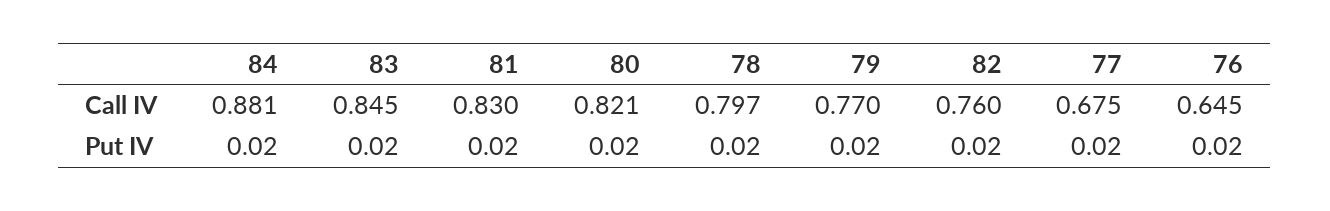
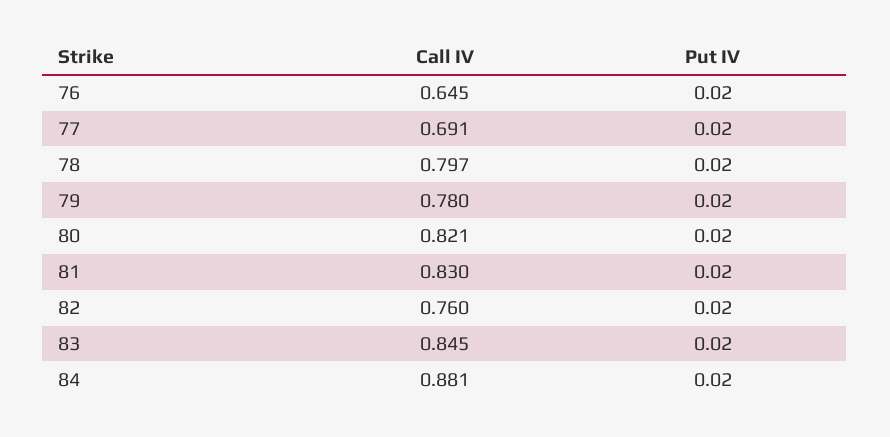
  {
    "84": {
      "Call IV": 0.881,
      "Put IV": 0.02
    },
    "83": {
      "Call IV": 0.845,
      "Put IV": 0.02
    },
    "81": {
      "Call IV": 0.83,
      "Put IV": 0.02
    },
    "80": {
      "Call IV": 0.821,
      "Put IV": 0.02
    },
    "78": {
      "Call IV": 0.797,
      "Put IV": 0.02
    },
    "79": {
-     "Call IV": 0.77,
+     "Call IV": 0.78,
      "Put IV": 0.02
    },
    "82": {
      "Call IV": 0.76,
      "Put IV": 0.02
    },
    "77": {
-     "Call IV": 0.675,
+     "Call IV": 0.691,
      "Put IV": 0.02
    },
    "76": {
      "Call IV": 0.645,
      "Put IV": 0.02
    }
  }

